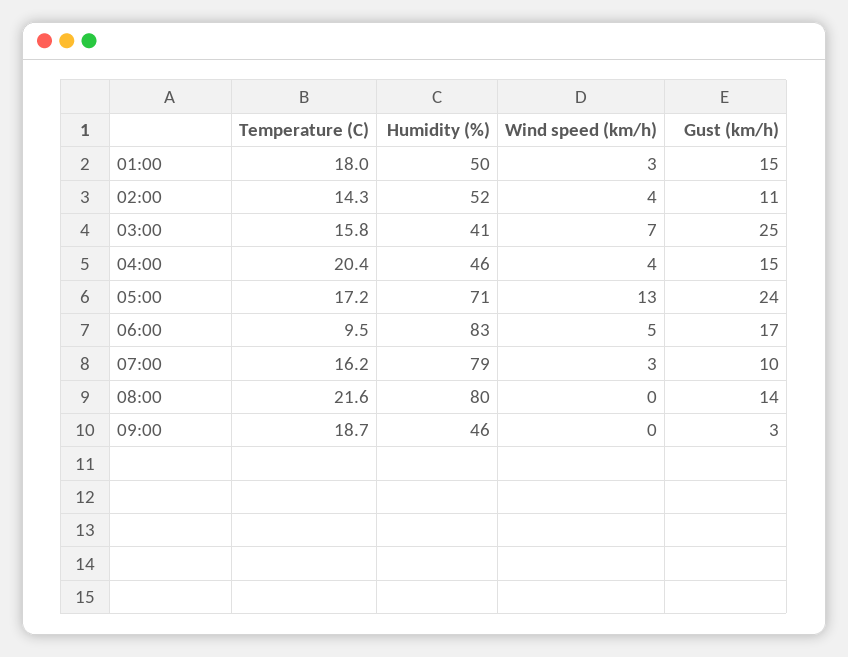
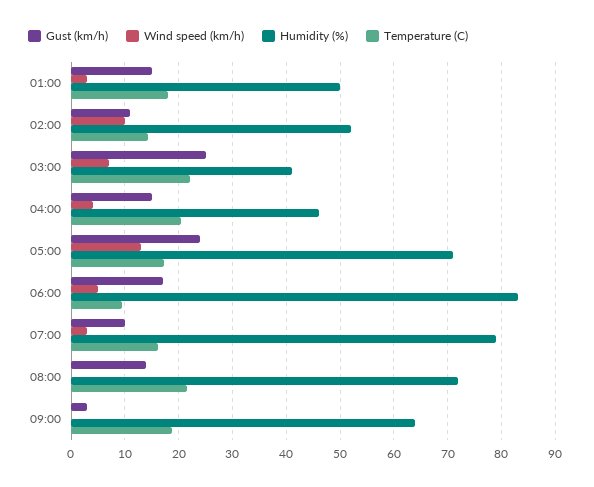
  {
    "Temperature (C)": {
      "01:00": 18,
      "02:00": 14.3,
-     "03:00": 15.8,
+     "03:00": 22,
      "04:00": 20.4,
      "05:00": 17.2,
      "06:00": 9.5,
      "07:00": 16.2,
      "08:00": 21.6,
      "09:00": 18.7
    },
    "Humidity (%)": {
      "01:00": 50,
      "02:00": 52,
      "03:00": 41,
      "04:00": 46,
      "05:00": 71,
      "06:00": 83,
      "07:00": 79,
-     "08:00": 80,
+     "08:00": 72,
-     "09:00": 46
+     "09:00": 64
    },
    "Wind speed (km/h)": {
      "01:00": 3,
-     "02:00": 4,
+     "02:00": 10,
      "03:00": 7,
      "04:00": 4,
      "05:00": 13,
      "06:00": 5,
      "07:00": 3,
      "08:00": 0,
      "09:00": 0
    },
    "Gust (km/h)": {
      "01:00": 15,
      "02:00": 11,
      "03:00": 25,
      "04:00": 15,
      "05:00": 24,
      "06:00": 17,
      "07:00": 10,
      "08:00": 14,
      "09:00": 3
    }
  }

